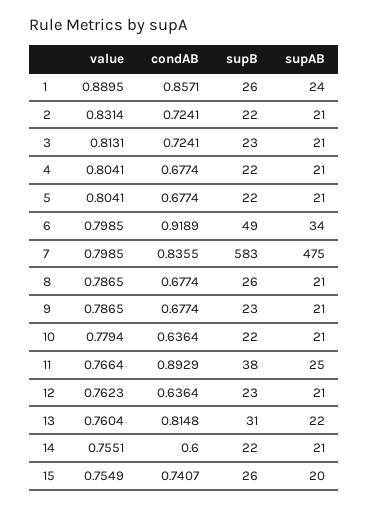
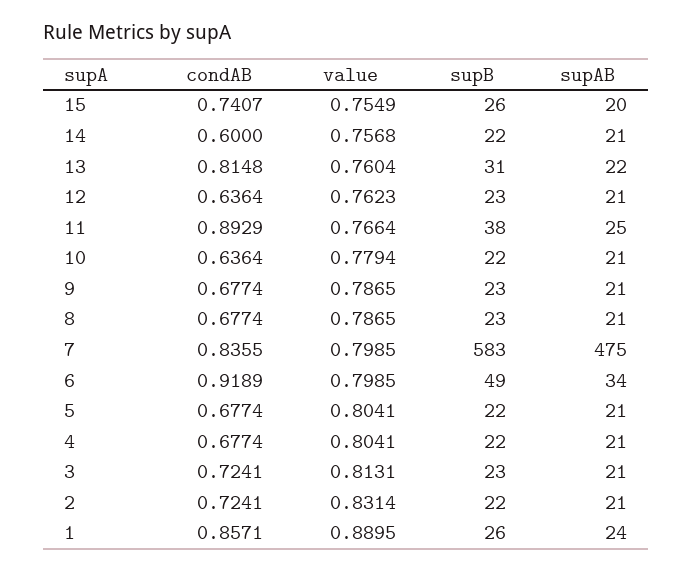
  {
    "value": {
      "1": 0.8895,
      "2": 0.8314,
      "3": 0.8131,
      "4": 0.8041,
      "5": 0.8041,
      "6": 0.7985,
      "7": 0.7985,
      "8": 0.7865,
      "9": 0.7865,
      "10": 0.7794,
      "11": 0.7664,
      "12": 0.7623,
      "13": 0.7604,
-     "14": 0.7551,
+     "14": 0.7568,
      "15": 0.7549
    },
    "condAB": {
      "1": 0.8571,
      "2": 0.7241,
      "3": 0.7241,
      "4": 0.6774,
      "5": 0.6774,
      "6": 0.9189,
      "7": 0.8355,
      "8": 0.6774,
      "9": 0.6774,
      "10": 0.6364,
      "11": 0.8929,
      "12": 0.6364,
      "13": 0.8148,
      "14": 0.6,
      "15": 0.7407
    },
    "supB": {
      "1": 26,
      "2": 22,
      "3": 23,
      "4": 22,
      "5": 22,
      "6": 49,
      "7": 583,
-     "8": 26,
+     "8": 23,
      "9": 23,
      "10": 22,
      "11": 38,
      "12": 23,
      "13": 31,
      "14": 22,
      "15": 26
    },
    "supAB": {
      "1": 24,
      "2": 21,
      "3": 21,
      "4": 21,
      "5": 21,
      "6": 34,
      "7": 475,
      "8": 21,
      "9": 21,
      "10": 21,
      "11": 25,
      "12": 21,
      "13": 22,
      "14": 21,
      "15": 20
    }
  }

